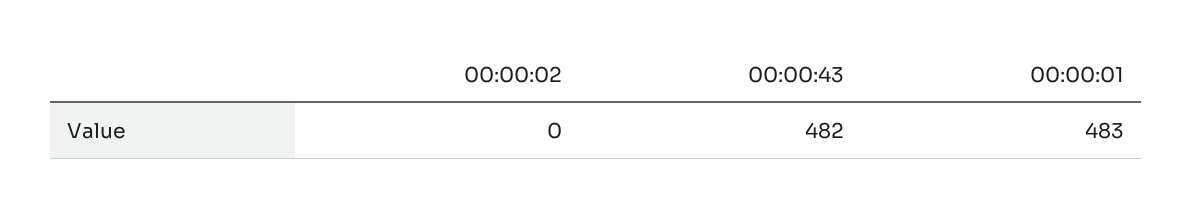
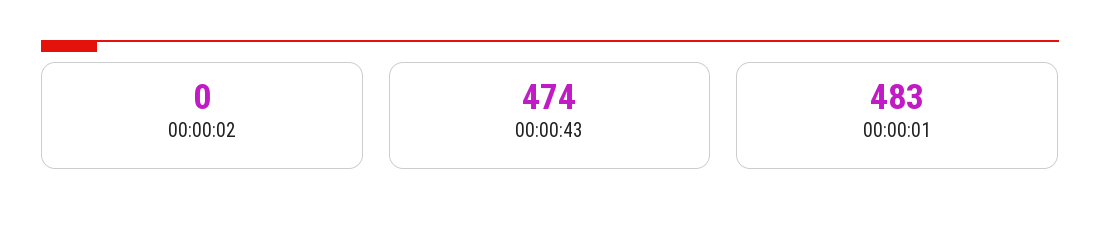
  {
    "00:00:02": 0,
-   "00:00:43": 482,
+   "00:00:43": 474,
    "00:00:01": 483
  }

